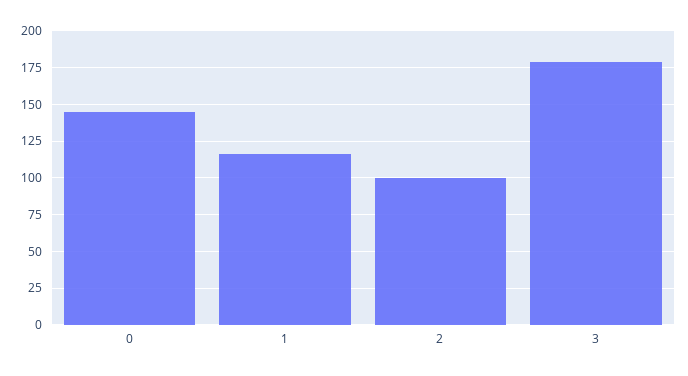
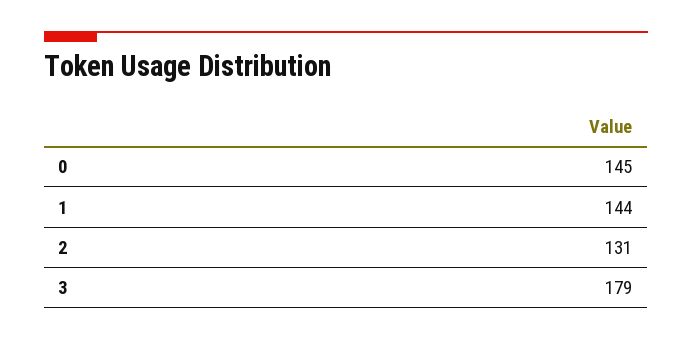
  {
    "0": 145,
-   "1": 115,
+   "1": 144,
-   "2": 100,
+   "2": 131,
    "3": 179
  }

